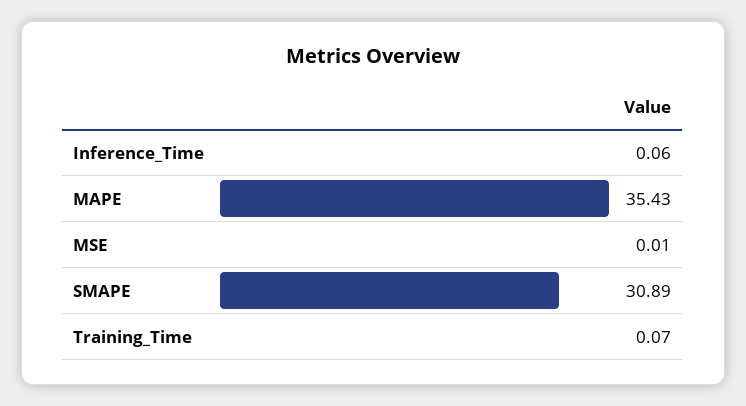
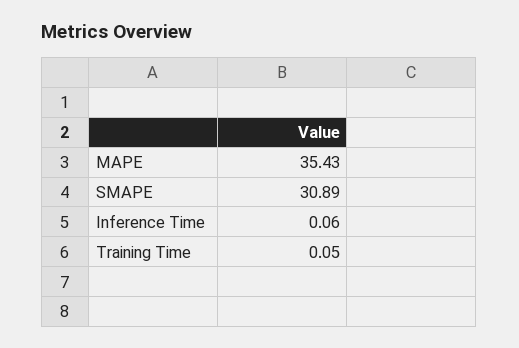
  {
    "Inference_Time": 0.06,
    "MAPE": 35.43,
-   "MSE": 0.01,
    "SMAPE": 30.89,
-   "Training_Time": 0.07
+   "Training_Time": 0.05
  }

